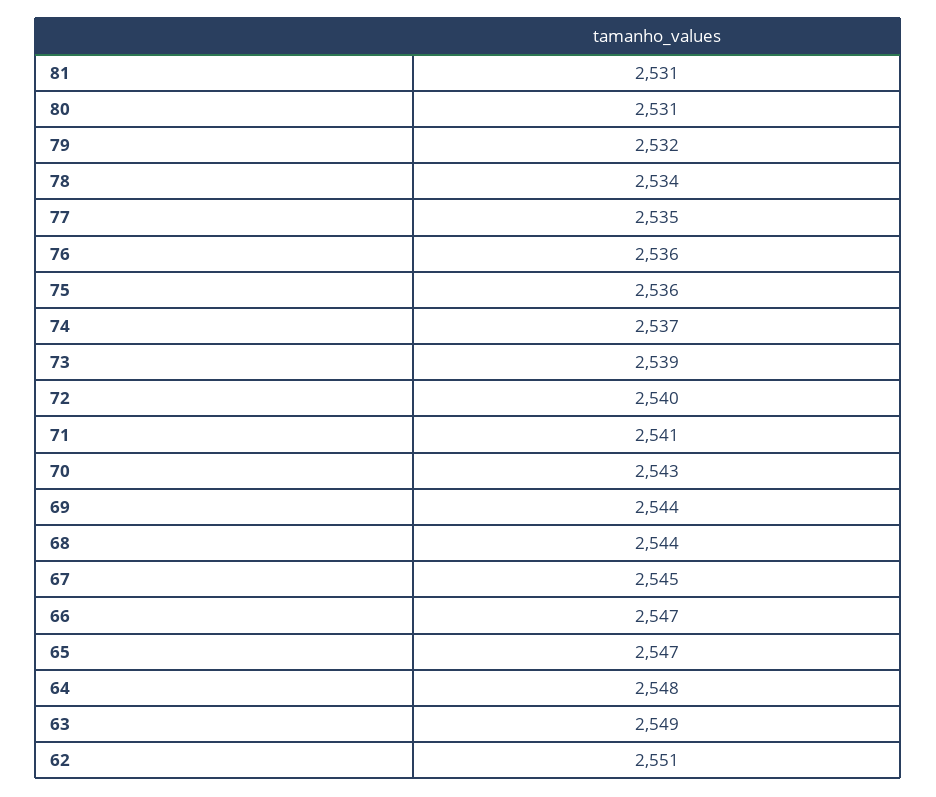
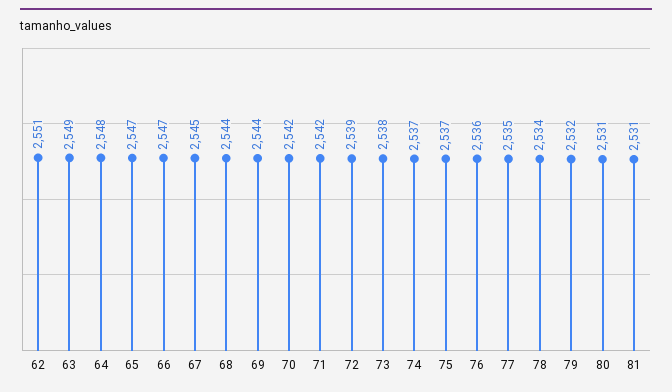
  {
    "81": 2531,
    "80": 2531,
    "79": 2532,
    "78": 2534,
    "77": 2535,
    "76": 2536,
-   "75": 2536,
+   "75": 2537,
    "74": 2537,
-   "73": 2539,
+   "73": 2538,
-   "72": 2540,
+   "72": 2539,
-   "71": 2541,
+   "71": 2542,
-   "70": 2543,
+   "70": 2542,
    "69": 2544,
    "68": 2544,
    "67": 2545,
    "66": 2547,
    "65": 2547,
    "64": 2548,
    "63": 2549,
    "62": 2551
  }

